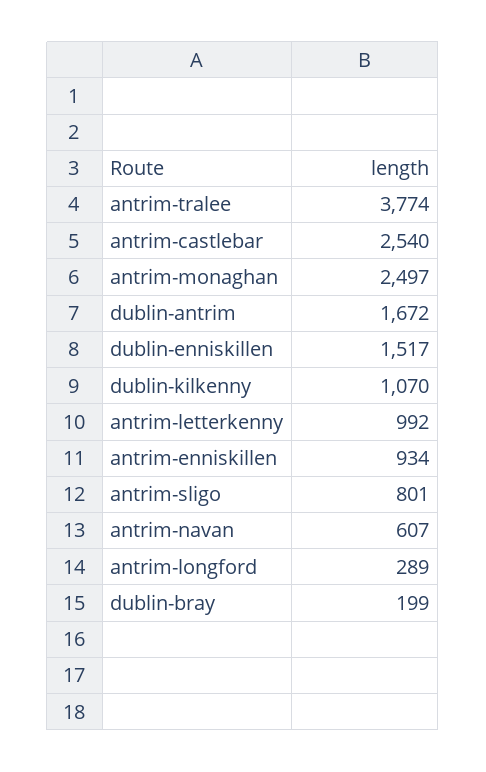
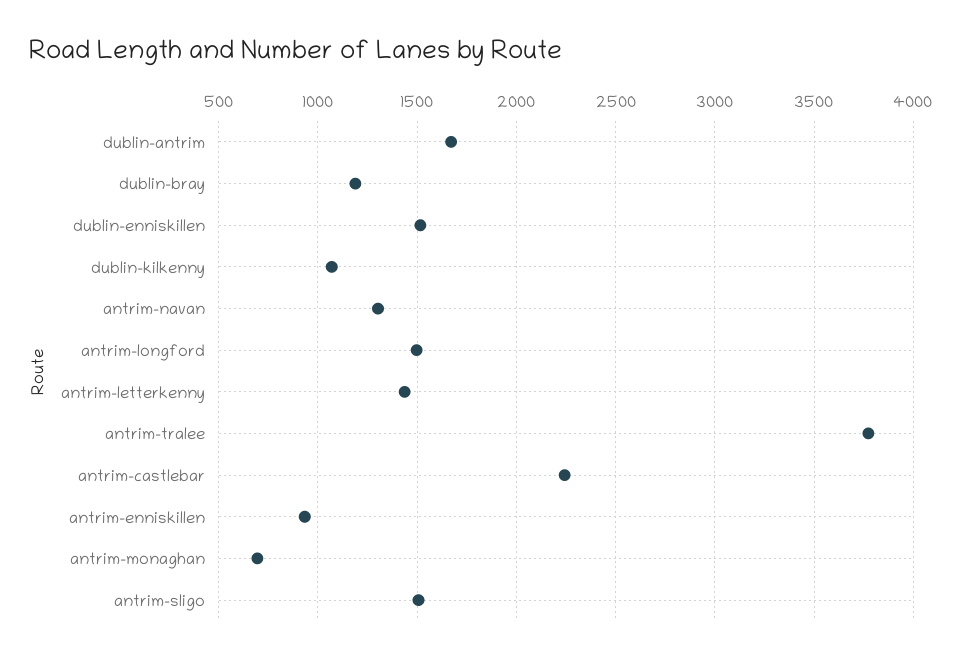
  {
    "antrim-tralee": 3774,
-   "antrim-castlebar": 2540,
+   "antrim-castlebar": 2250,
-   "antrim-monaghan": 2497,
+   "antrim-monaghan": 700,
    "dublin-antrim": 1672,
    "dublin-enniskillen": 1517,
    "dublin-kilkenny": 1070,
-   "antrim-letterkenny": 992,
+   "antrim-letterkenny": 1450,
    "antrim-enniskillen": 934,
-   "antrim-sligo": 801,
+   "antrim-sligo": 1500,
-   "antrim-navan": 607,
+   "antrim-navan": 1300,
-   "antrim-longford": 289,
+   "antrim-longford": 1500,
-   "dublin-bray": 199
+   "dublin-bray": 1200
  }

